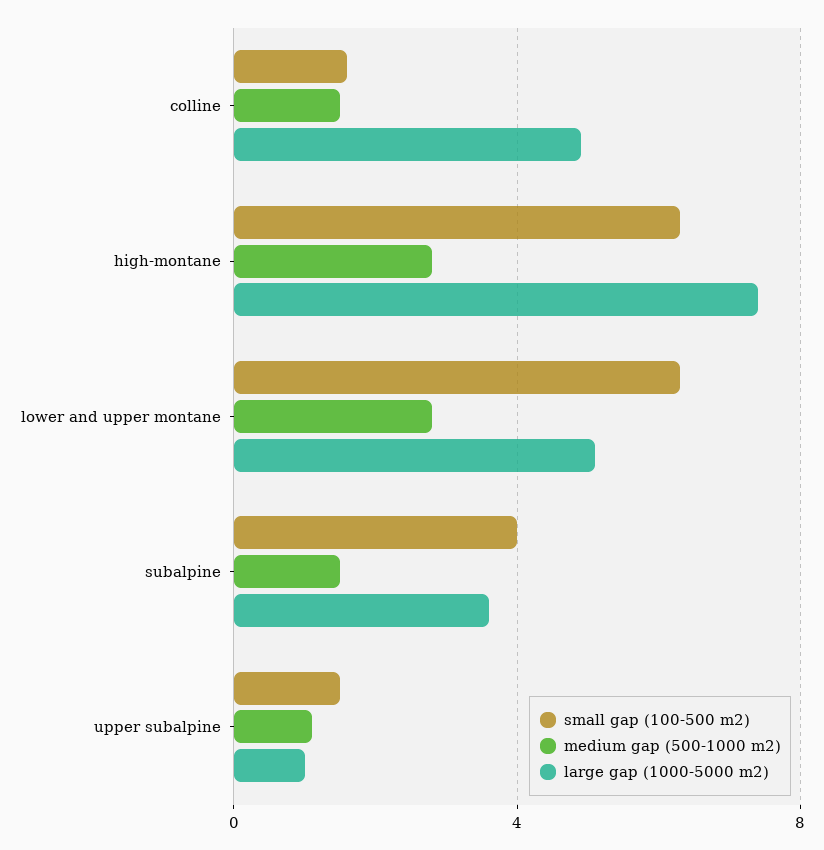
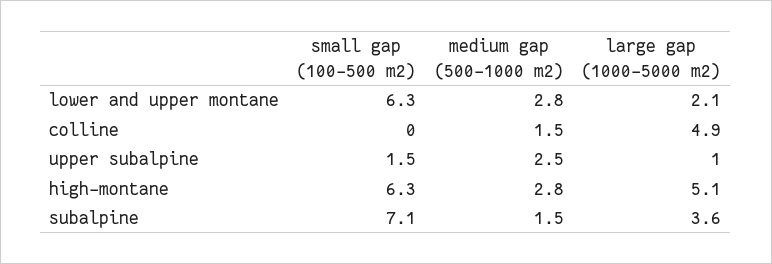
  {
    "small gap (100-500 m2)": {
-     "colline": 1.5,
+     "colline": 0,
      "high-montane": 6.3,
      "lower and upper montane": 6.3,
-     "subalpine": 4,
+     "subalpine": 7.1,
      "upper subalpine": 1.5
    },
    "medium gap (500-1000 m2)": {
      "colline": 1.5,
      "high-montane": 2.8,
      "lower and upper montane": 2.8,
      "subalpine": 1.5,
-     "upper subalpine": 1
+     "upper subalpine": 2.5
    },
    "large gap (1000-5000 m2)": {
      "colline": 4.9,
-     "high-montane": 7.5,
+     "high-montane": 5.1,
-     "lower and upper montane": 5,
+     "lower and upper montane": 2.1,
      "subalpine": 3.6,
      "upper subalpine": 1
    }
  }

